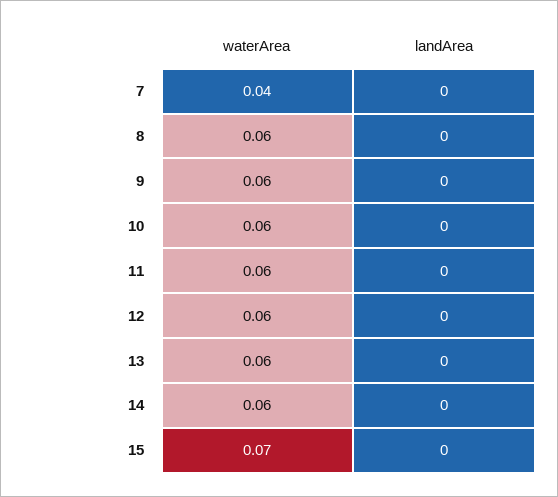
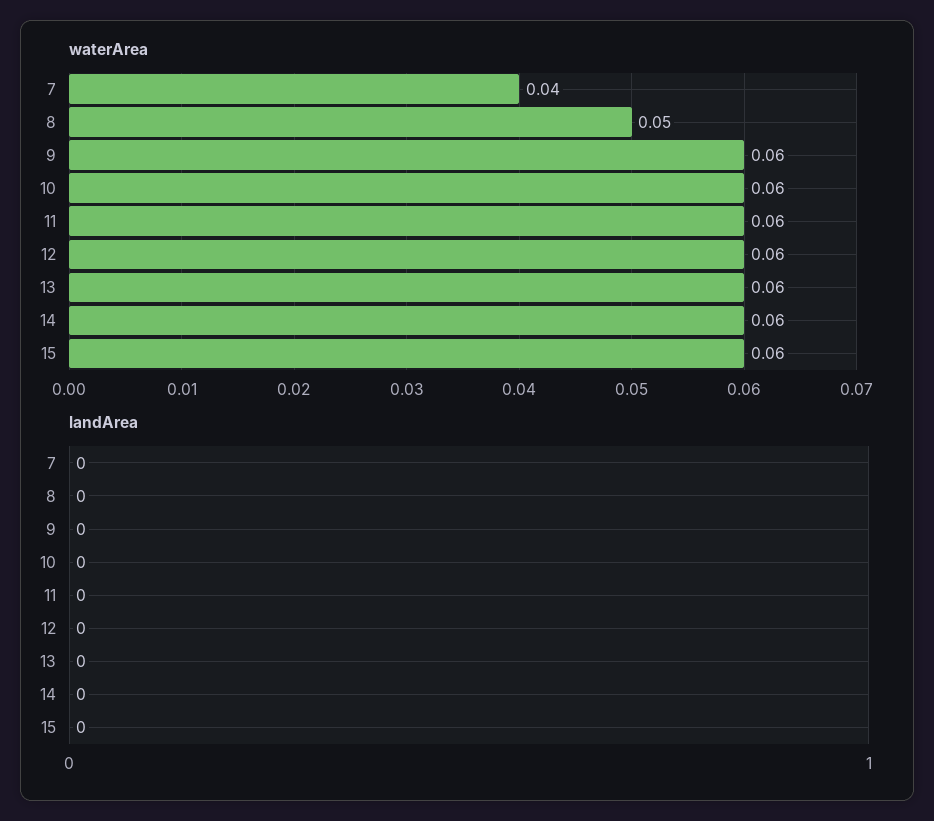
  {
    "waterArea": {
      "7": 0.04,
-     "8": 0.06,
+     "8": 0.05,
      "9": 0.06,
      "10": 0.06,
      "11": 0.06,
      "12": 0.06,
      "13": 0.06,
      "14": 0.06,
-     "15": 0.07
+     "15": 0.06
    },
    "landArea": {
      "7": 0,
      "8": 0,
      "9": 0,
      "10": 0,
      "11": 0,
      "12": 0,
      "13": 0,
      "14": 0,
      "15": 0
    }
  }

